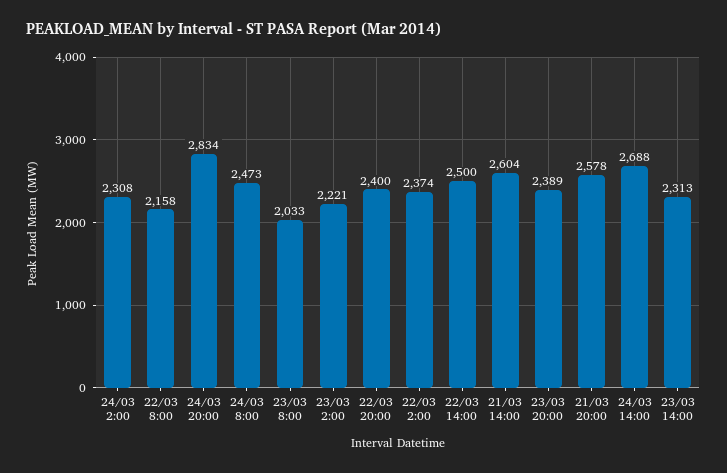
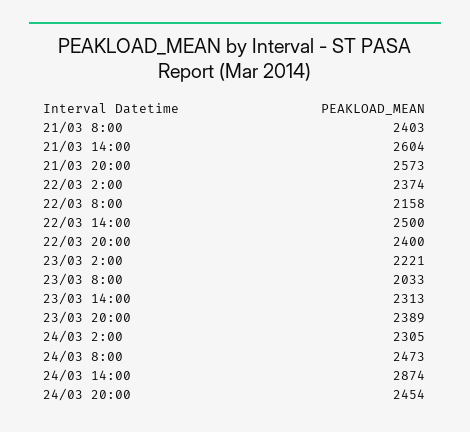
  {
-   "24/03 2:00": 2308,
+   "24/03 2:00": 2305,
    "22/03 8:00": 2158,
-   "24/03 20:00": 2834,
+   "24/03 20:00": 2454,
    "24/03 8:00": 2473,
    "23/03 8:00": 2033,
    "23/03 2:00": 2221,
    "22/03 20:00": 2400,
    "22/03 2:00": 2374,
    "22/03 14:00": 2500,
    "21/03 14:00": 2604,
    "23/03 20:00": 2389,
-   "21/03 20:00": 2578,
+   "21/03 20:00": 2573,
-   "24/03 14:00": 2688,
+   "24/03 14:00": 2874,
-   "23/03 14:00": 2313
+   "23/03 14:00": 2313,
+   "21/03 8:00": 2403
  }

